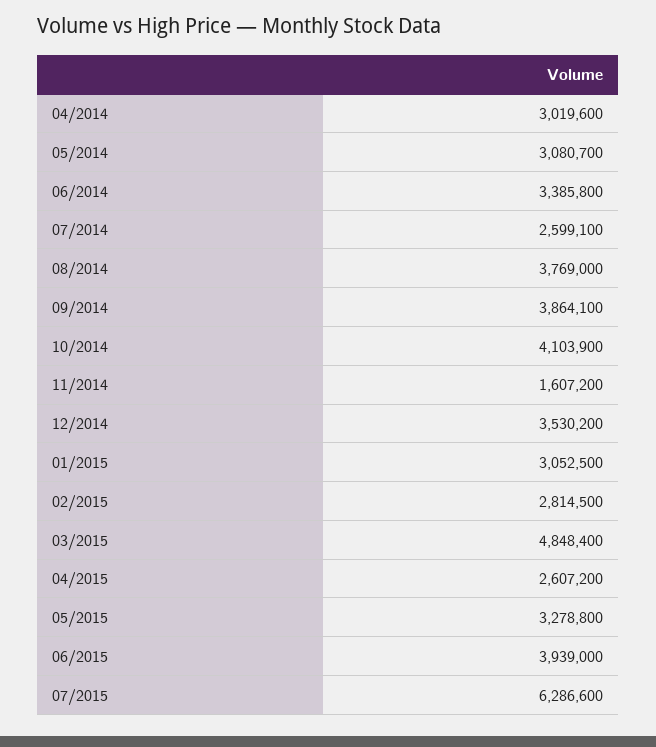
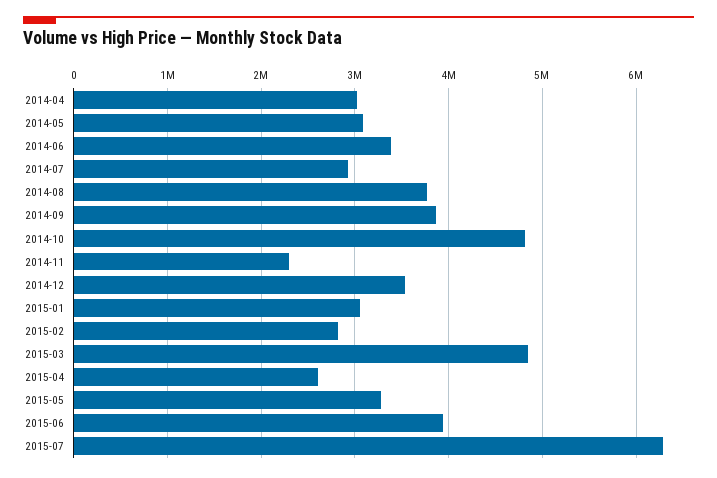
  {
    "04/2014": 3019600,
    "05/2014": 3080700,
    "06/2014": 3385800,
-   "07/2014": 2599100,
+   "07/2014": 2900000,
    "08/2014": 3769000,
    "09/2014": 3864100,
-   "10/2014": 4103900,
+   "10/2014": 4800000,
-   "11/2014": 1607200,
+   "11/2014": 2300000,
    "12/2014": 3530200,
    "01/2015": 3052500,
    "02/2015": 2814500,
    "03/2015": 4848400,
    "04/2015": 2607200,
    "05/2015": 3278800,
    "06/2015": 3939000,
    "07/2015": 6286600
  }

